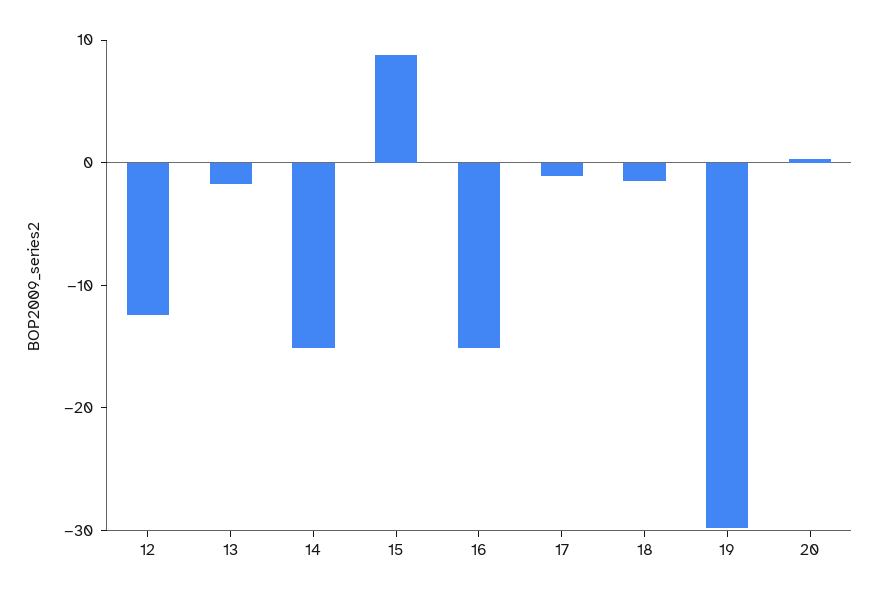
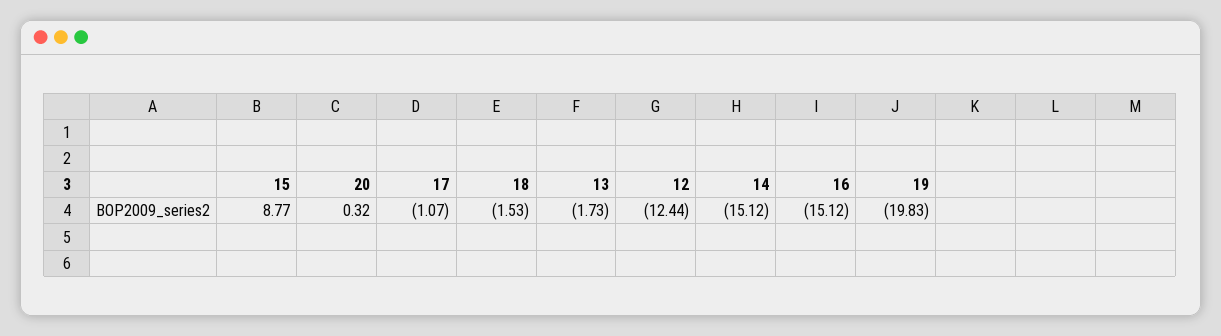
  {
    "12": -12.44,
    "13": -1.73,
    "14": -15.12,
    "15": 8.77,
    "16": -15.12,
    "17": -1.07,
    "18": -1.53,
-   "19": -30,
+   "19": -19.83,
    "20": 0.32
  }

